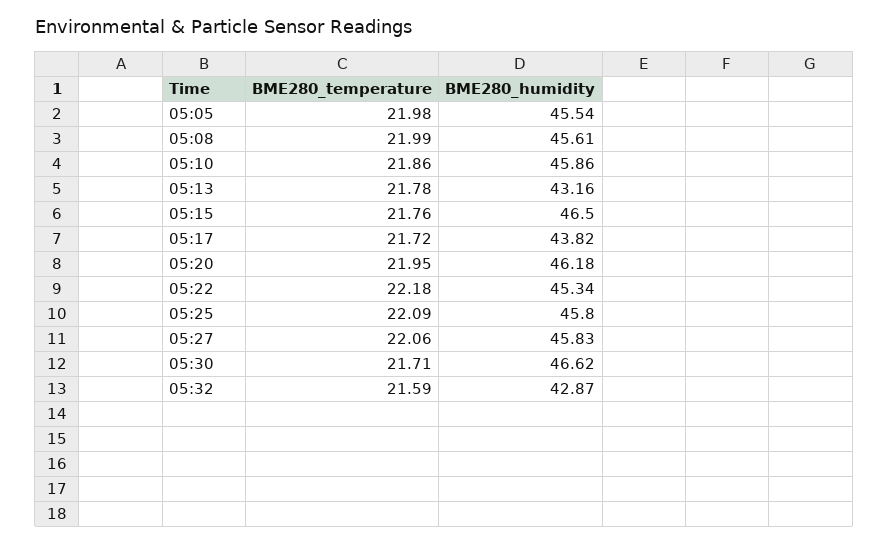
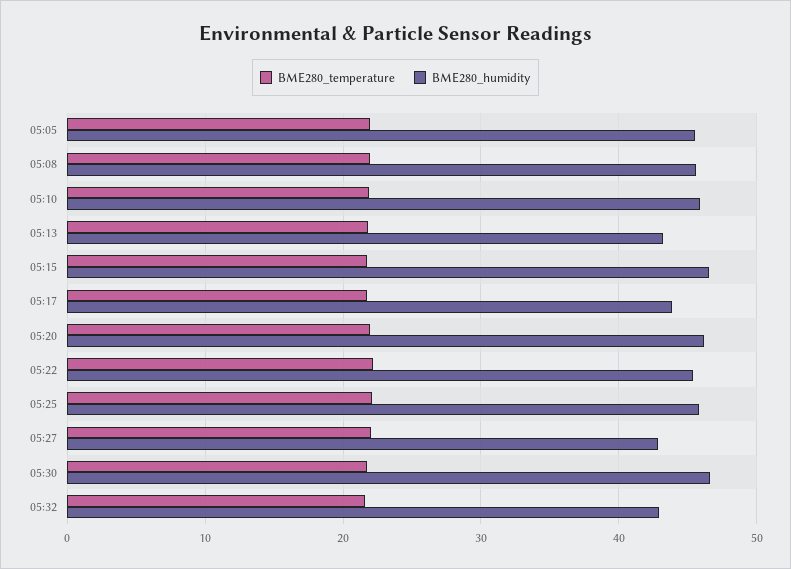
  {
    "BME280_temperature": {
      "05:05": 21.98,
      "05:08": 21.99,
      "05:10": 21.86,
      "05:13": 21.78,
      "05:15": 21.76,
      "05:17": 21.72,
      "05:20": 21.95,
      "05:22": 22.18,
      "05:25": 22.09,
      "05:27": 22.06,
      "05:30": 21.71,
      "05:32": 21.59
    },
    "BME280_humidity": {
      "05:05": 45.54,
      "05:08": 45.61,
      "05:10": 45.86,
      "05:13": 43.16,
      "05:15": 46.5,
      "05:17": 43.82,
      "05:20": 46.18,
      "05:22": 45.34,
      "05:25": 45.8,
-     "05:27": 45.83,
+     "05:27": 43,
      "05:30": 46.62,
      "05:32": 42.87
    }
  }

